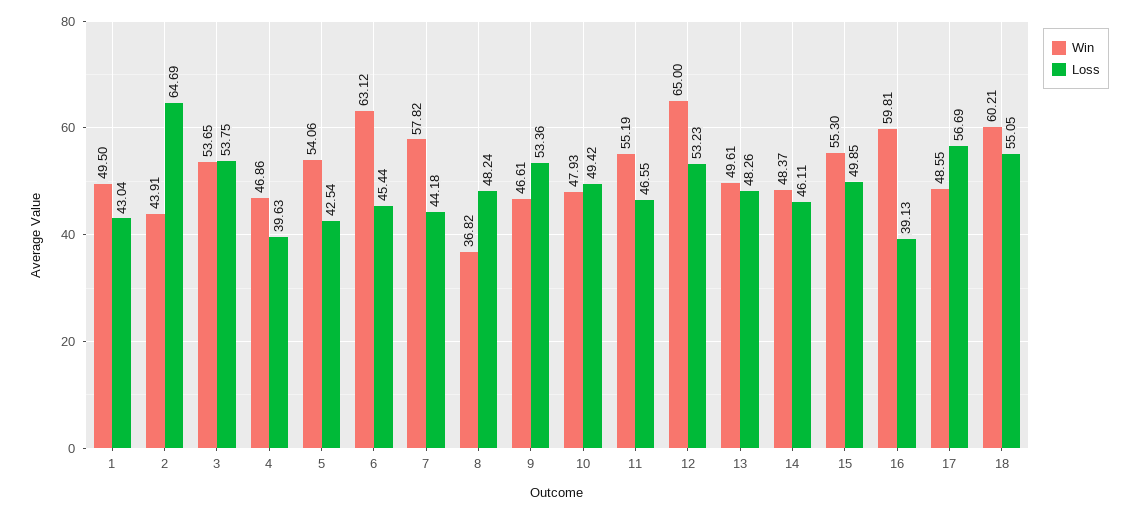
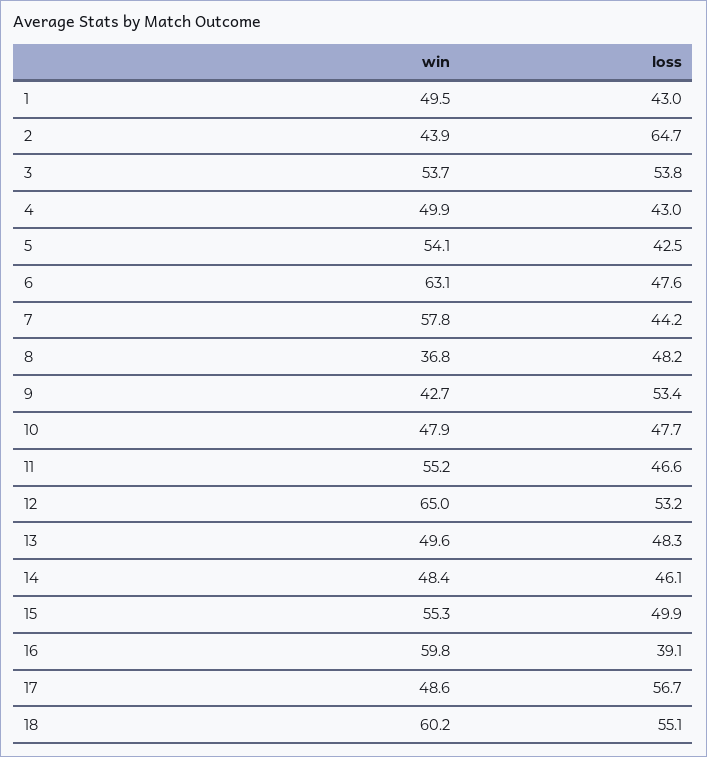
  {
    "Win": {
      "1": 49.5,
      "2": 43.91,
      "3": 53.65,
-     "4": 46.86,
+     "4": 49.9,
      "5": 54.06,
      "6": 63.12,
      "7": 57.82,
      "8": 36.82,
-     "9": 46.61,
+     "9": 42.7,
      "10": 47.93,
      "11": 55.19,
      "12": 65,
      "13": 49.61,
      "14": 48.37,
      "15": 55.3,
      "16": 59.81,
      "17": 48.55,
      "18": 60.21
    },
    "Loss": {
      "1": 43.04,
      "2": 64.69,
      "3": 53.75,
-     "4": 39.63,
+     "4": 43,
      "5": 42.54,
-     "6": 45.44,
+     "6": 47.6,
      "7": 44.18,
      "8": 48.24,
      "9": 53.36,
-     "10": 49.42,
+     "10": 47.7,
      "11": 46.55,
      "12": 53.23,
      "13": 48.26,
      "14": 46.11,
      "15": 49.85,
      "16": 39.13,
      "17": 56.69,
      "18": 55.05
    }
  }

